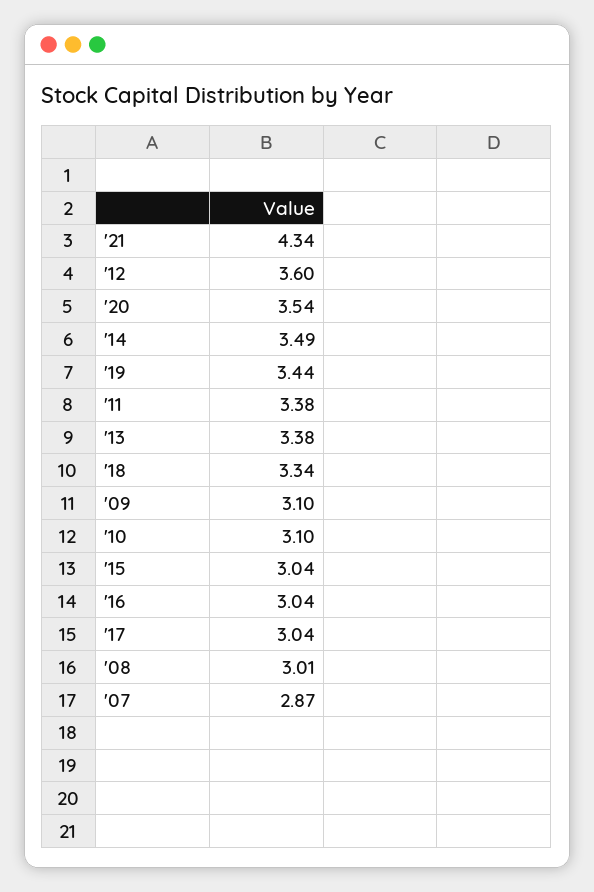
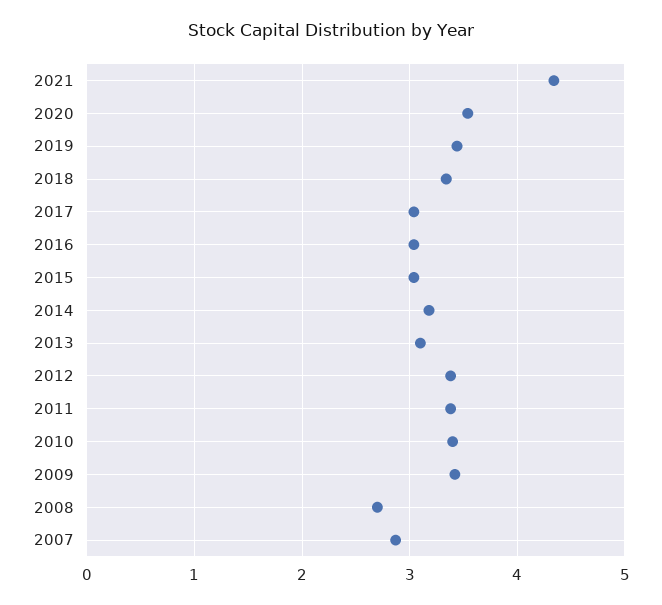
  {
    "'21": 4.34,
-   "'12": 3.6,
+   "'12": 3.4,
    "'20": 3.54,
-   "'14": 3.49,
+   "'14": 3.2,
    "'19": 3.44,
    "'11": 3.38,
-   "'13": 3.38,
+   "'13": 3.1,
    "'18": 3.34,
-   "'09": 3.1,
+   "'09": 3.4,
-   "'10": 3.1,
+   "'10": 3.4,
    "'15": 3.04,
    "'16": 3.04,
    "'17": 3.04,
-   "'08": 3.01,
+   "'08": 2.7,
    "'07": 2.87
  }

